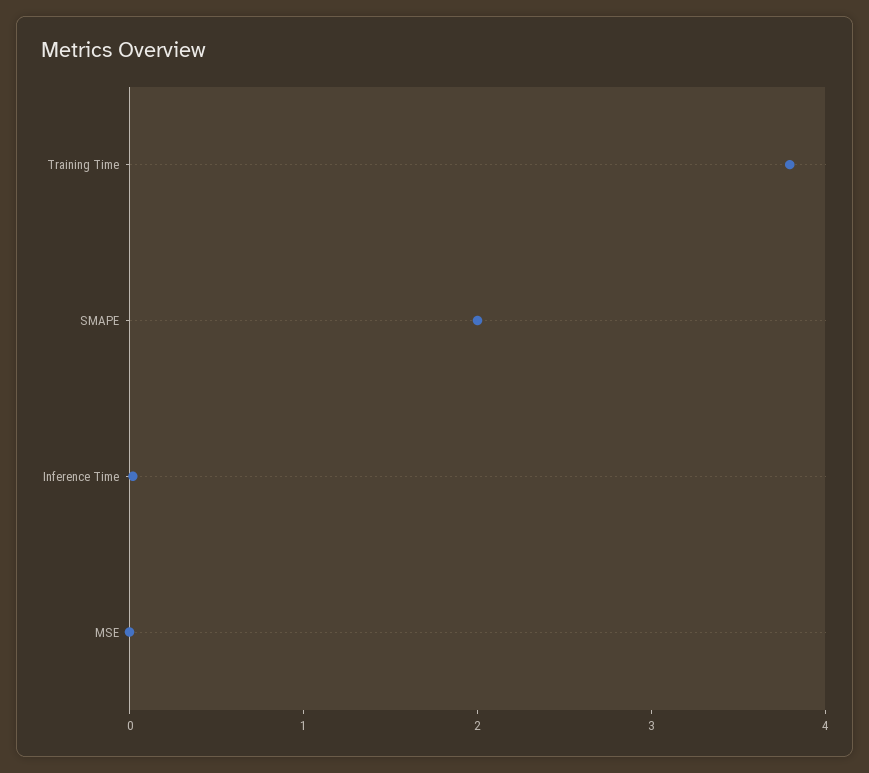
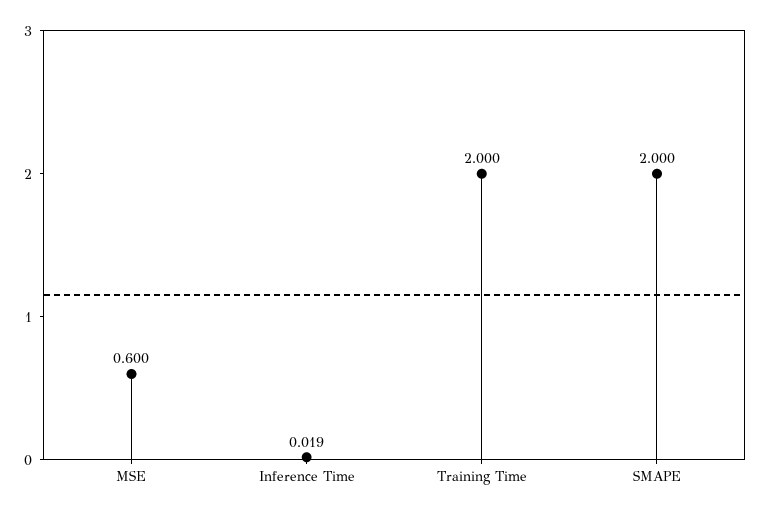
  {
-   "Training Time": 3.8,
+   "Training Time": 2,
    "SMAPE": 2,
    "Inference Time": 0.019,
-   "MSE": 0
+   "MSE": 0.6
  }

